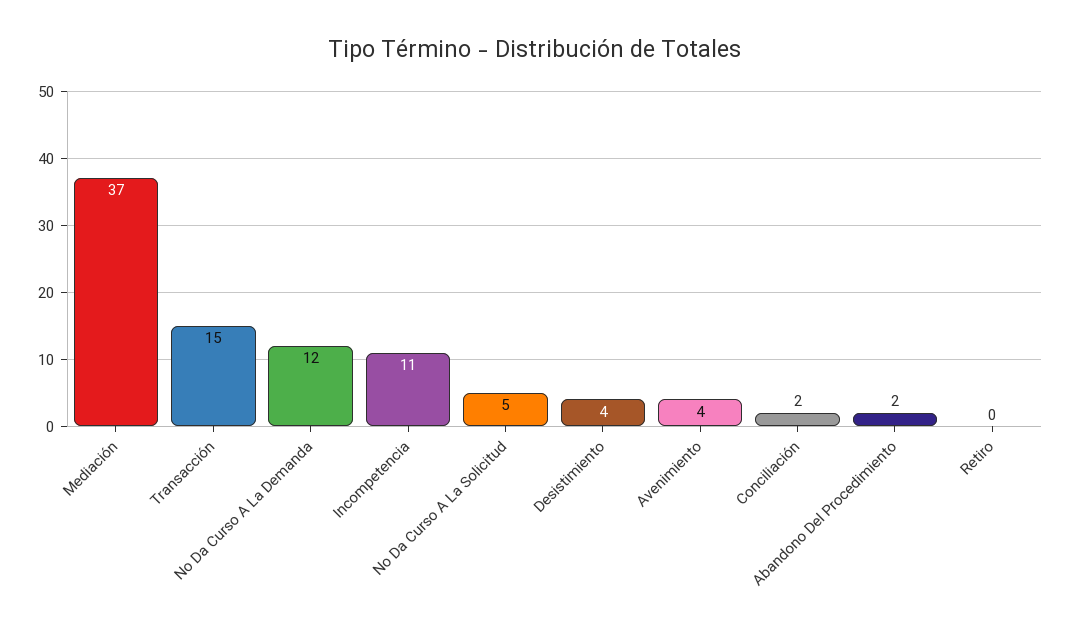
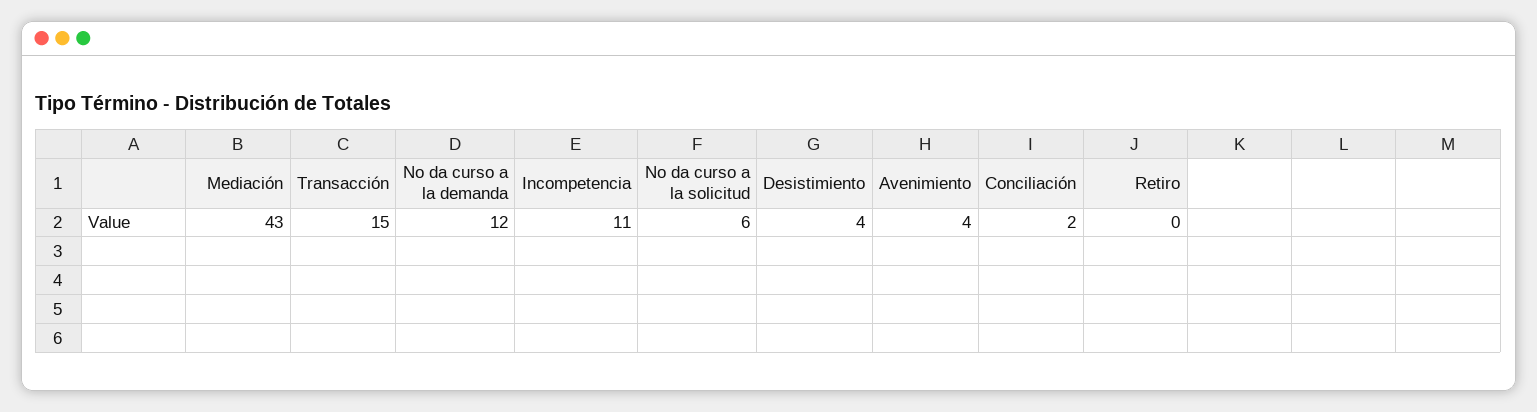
  {
-   "Mediación": 37,
+   "Mediación": 43,
    "Transacción": 15,
    "No Da Curso A La Demanda": 12,
    "Incompetencia": 11,
-   "No Da Curso A La Solicitud": 5,
+   "No Da Curso A La Solicitud": 6,
    "Desistimiento": 4,
    "Avenimiento": 4,
    "Conciliación": 2,
-   "Abandono Del Procedimiento": 2,
    "Retiro": 0
  }

